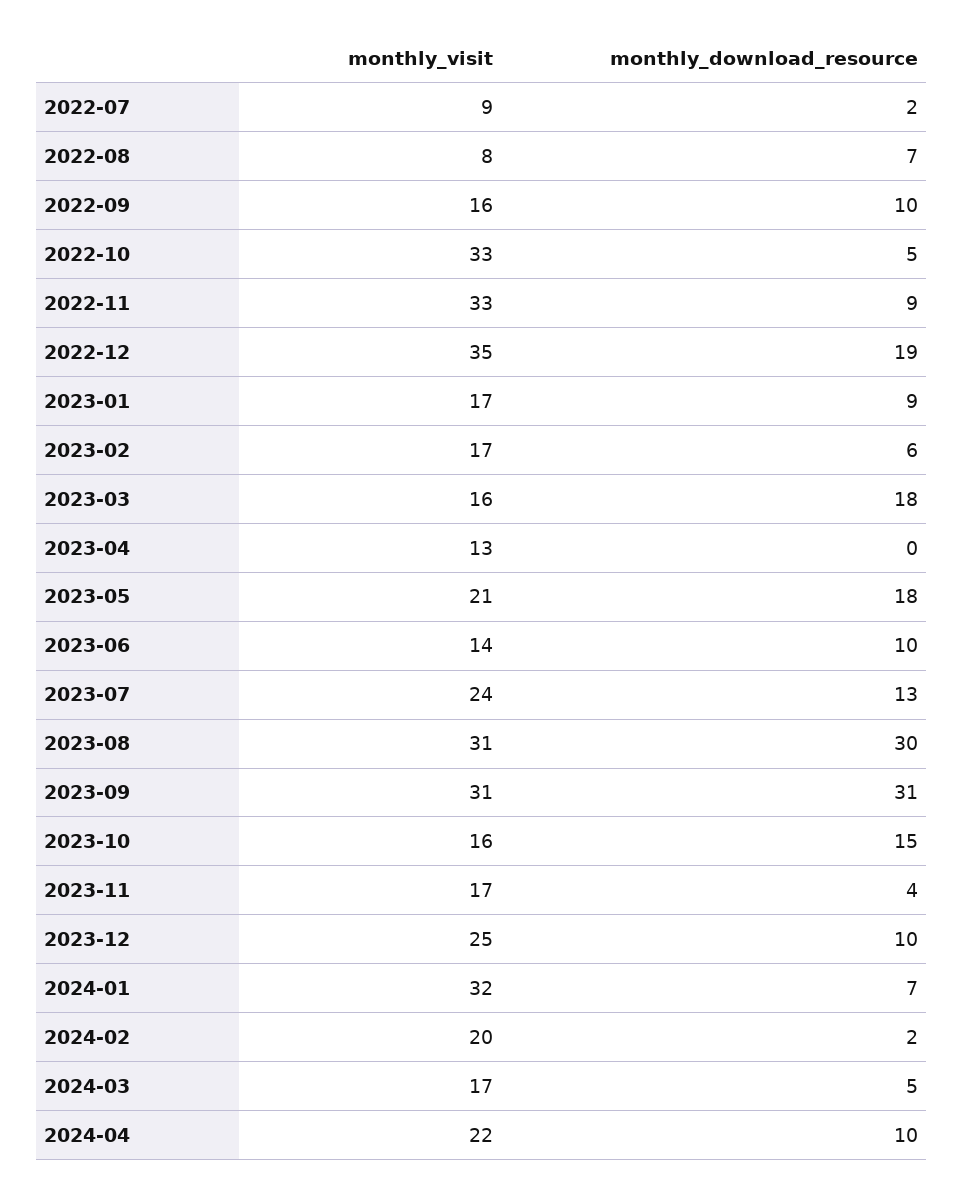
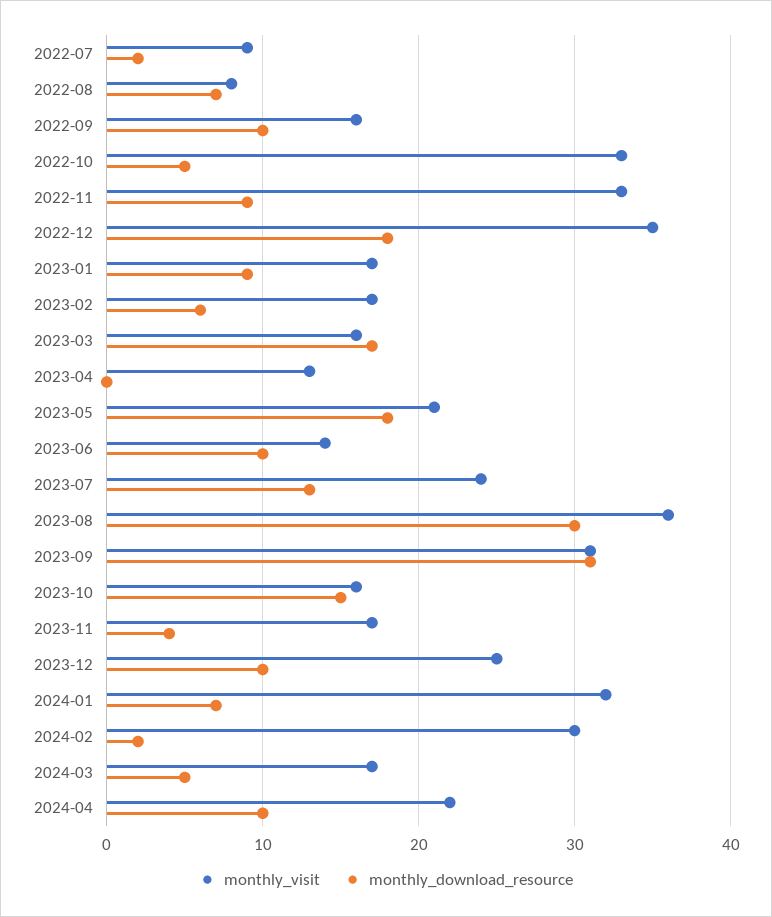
  {
    "monthly_visit": {
      "2022-07": 9,
      "2022-08": 8,
      "2022-09": 16,
      "2022-10": 33,
      "2022-11": 33,
      "2022-12": 35,
      "2023-01": 17,
      "2023-02": 17,
      "2023-03": 16,
      "2023-04": 13,
      "2023-05": 21,
      "2023-06": 14,
      "2023-07": 24,
-     "2023-08": 31,
+     "2023-08": 36,
      "2023-09": 31,
      "2023-10": 16,
      "2023-11": 17,
      "2023-12": 25,
      "2024-01": 32,
-     "2024-02": 20,
+     "2024-02": 30,
      "2024-03": 17,
      "2024-04": 22
    },
    "monthly_download_resource": {
      "2022-07": 2,
      "2022-08": 7,
      "2022-09": 10,
      "2022-10": 5,
      "2022-11": 9,
-     "2022-12": 19,
+     "2022-12": 18,
      "2023-01": 9,
      "2023-02": 6,
-     "2023-03": 18,
+     "2023-03": 17,
      "2023-04": 0,
      "2023-05": 18,
      "2023-06": 10,
      "2023-07": 13,
      "2023-08": 30,
      "2023-09": 31,
      "2023-10": 15,
      "2023-11": 4,
      "2023-12": 10,
      "2024-01": 7,
      "2024-02": 2,
      "2024-03": 5,
      "2024-04": 10
    }
  }

